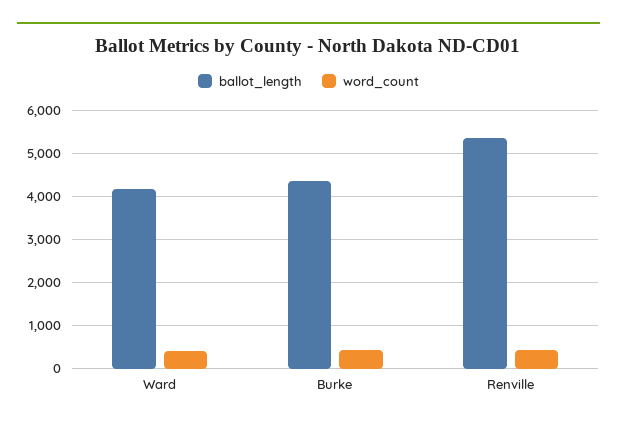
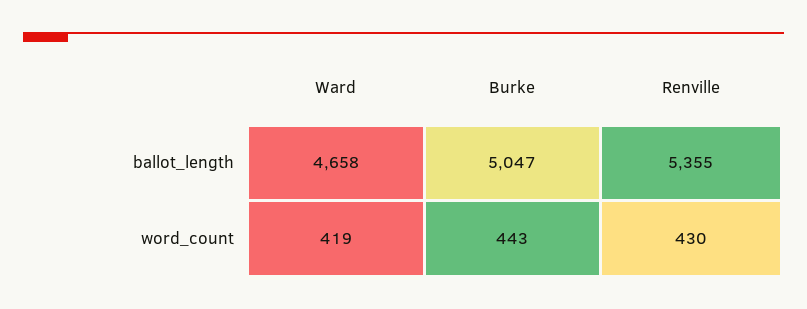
  {
    "ballot_length": {
-     "Ward": 4200,
+     "Ward": 4658,
-     "Burke": 4400,
+     "Burke": 5047,
      "Renville": 5355
    },
    "word_count": {
      "Ward": 419,
      "Burke": 443,
      "Renville": 430
    }
  }

